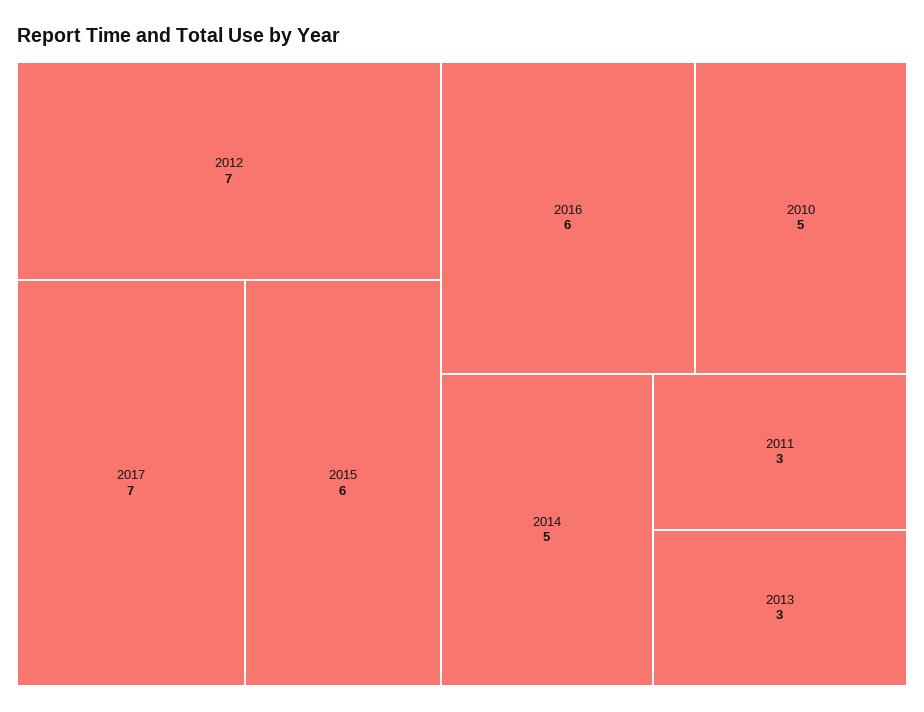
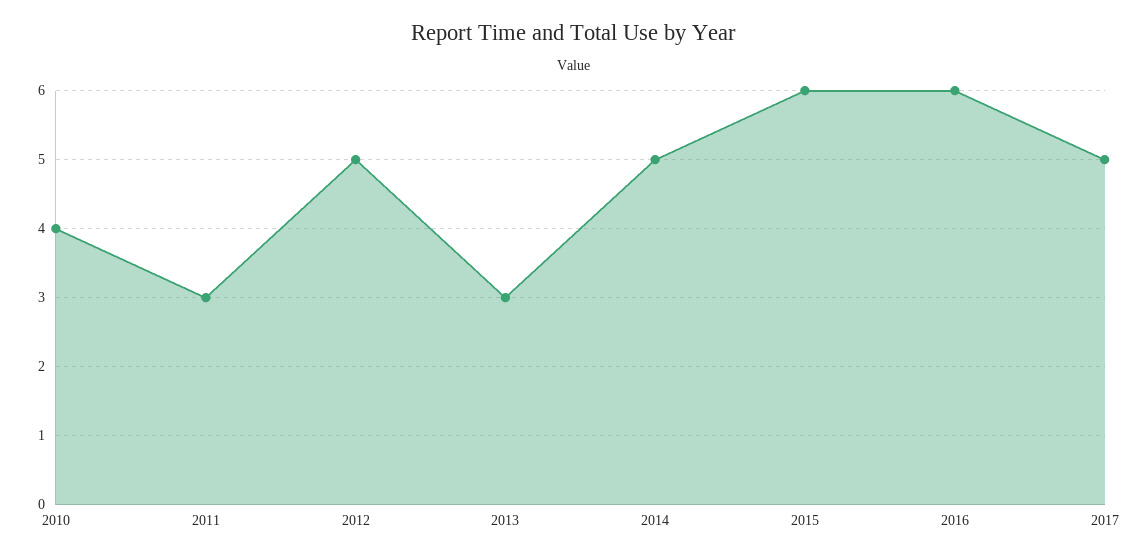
  {
-   "2012": 7,
+   "2012": 5,
-   "2017": 7,
+   "2017": 5,
    "2015": 6,
    "2016": 6,
-   "2010": 5,
+   "2010": 4,
    "2014": 5,
    "2011": 3,
    "2013": 3
  }

